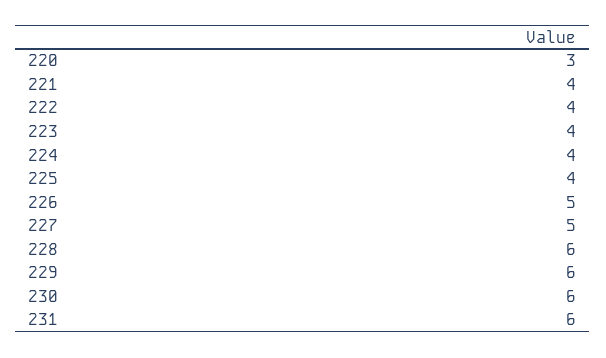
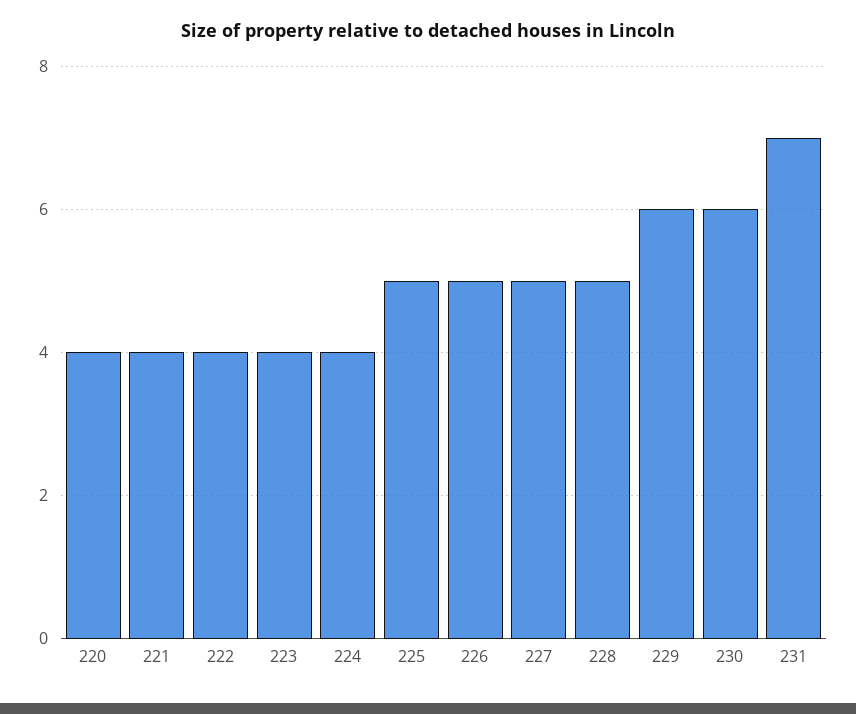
  {
-   "220": 3,
+   "220": 4,
    "221": 4,
    "222": 4,
    "223": 4,
    "224": 4,
-   "225": 4,
+   "225": 5,
    "226": 5,
    "227": 5,
-   "228": 6,
+   "228": 5,
    "229": 6,
    "230": 6,
-   "231": 6
+   "231": 7
  }

